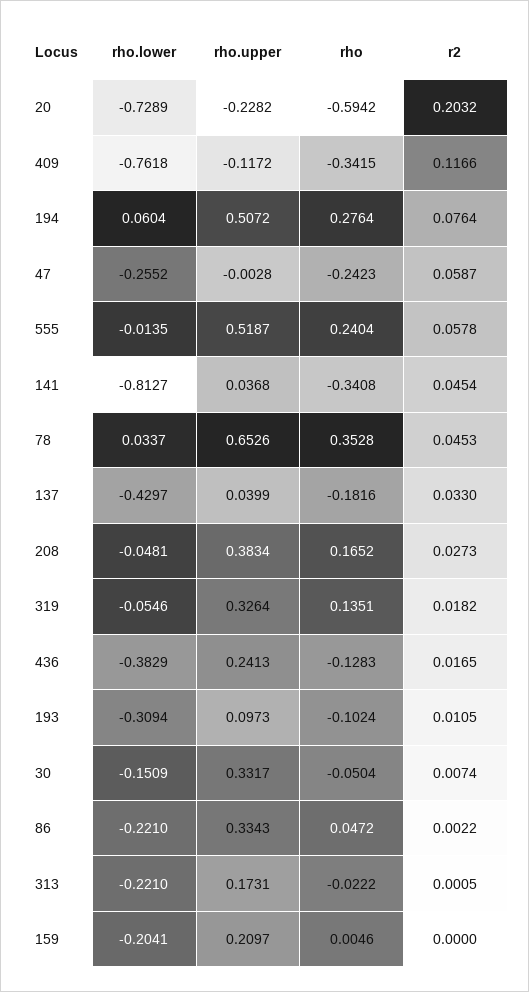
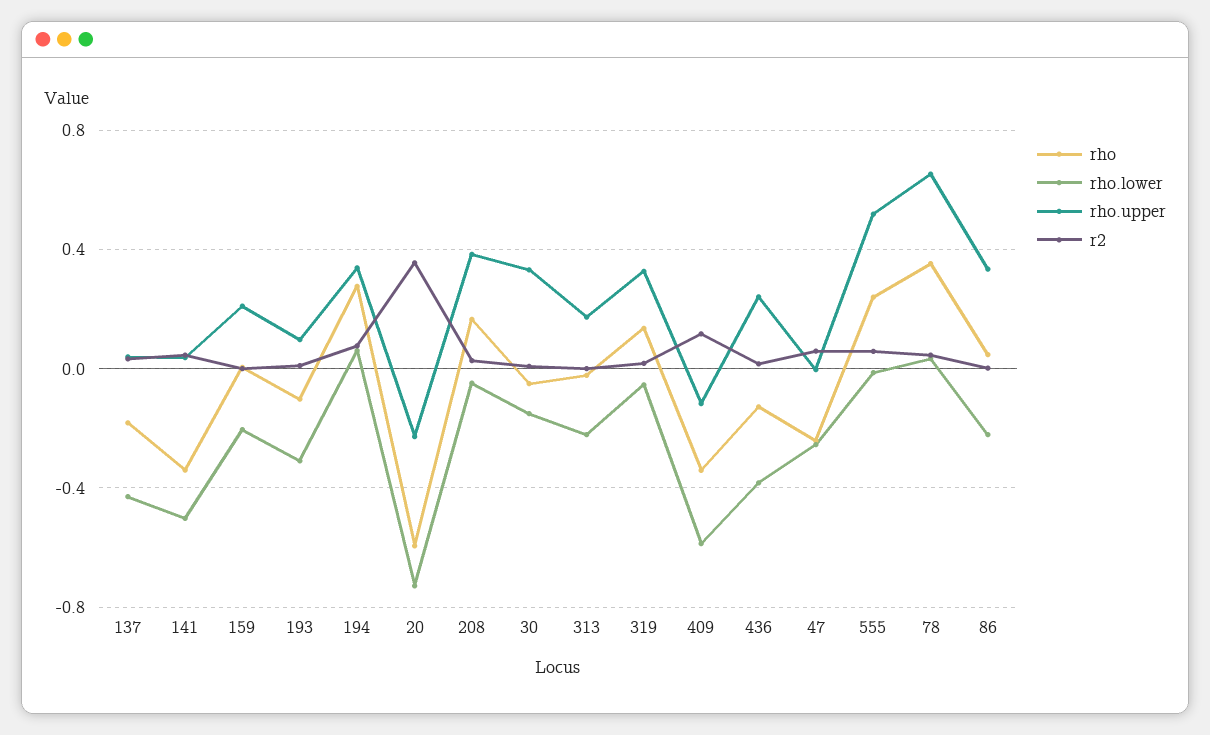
  {
    "rho.lower": {
      "20": -0.7289,
-     "409": -0.7618,
+     "409": -0.6,
      "194": 0.0604,
      "47": -0.2552,
      "555": -0.0135,
-     "141": -0.8127,
+     "141": -0.5,
      "78": 0.0337,
      "137": -0.4297,
      "208": -0.0481,
      "319": -0.0546,
      "436": -0.3829,
      "193": -0.3094,
      "30": -0.1509,
      "86": -0.221,
      "313": -0.221,
      "159": -0.2041
    },
    "rho.upper": {
      "20": -0.2282,
      "409": -0.1172,
-     "194": 0.5072,
+     "194": 0.35,
      "47": -0.0028,
      "555": 0.5187,
      "141": 0.0368,
      "78": 0.6526,
      "137": 0.0399,
      "208": 0.3834,
      "319": 0.3264,
      "436": 0.2413,
      "193": 0.0973,
      "30": 0.3317,
      "86": 0.3343,
      "313": 0.1731,
      "159": 0.2097
    },
    "rho": {
      "20": -0.5942,
      "409": -0.3415,
      "194": 0.2764,
      "47": -0.2423,
      "555": 0.2404,
      "141": -0.3408,
      "78": 0.3528,
      "137": -0.1816,
      "208": 0.1652,
      "319": 0.1351,
      "436": -0.1283,
      "193": -0.1024,
      "30": -0.0504,
      "86": 0.0472,
      "313": -0.0222,
      "159": 0.0046
    },
    "r2": {
-     "20": 0.2032,
+     "20": 0.35,
      "409": 0.1166,
      "194": 0.0764,
      "47": 0.0587,
      "555": 0.0578,
      "141": 0.0454,
      "78": 0.0453,
      "137": 0.033,
      "208": 0.0273,
      "319": 0.0182,
      "436": 0.0165,
      "193": 0.0105,
      "30": 0.0074,
      "86": 0.0022,
      "313": 0.0005,
      "159": 0
    }
  }

